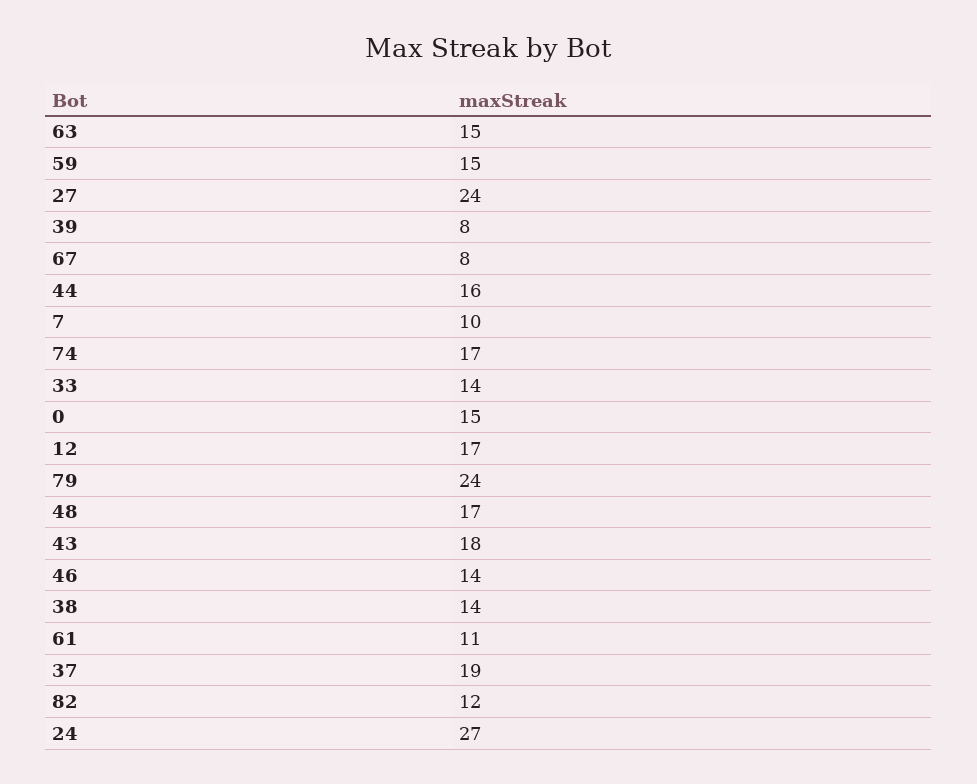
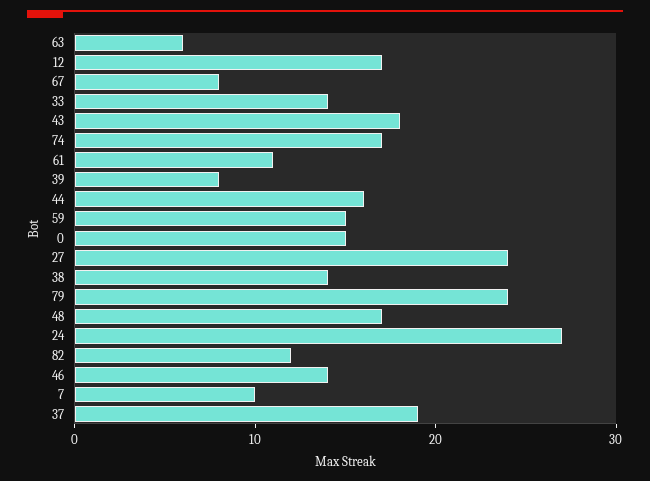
  {
-   "63": 15,
+   "63": 6,
    "59": 15,
    "27": 24,
    "39": 8,
    "67": 8,
    "44": 16,
    "7": 10,
    "74": 17,
    "33": 14,
    "0": 15,
    "12": 17,
    "79": 24,
    "48": 17,
    "43": 18,
    "46": 14,
    "38": 14,
    "61": 11,
    "37": 19,
    "82": 12,
    "24": 27
  }

